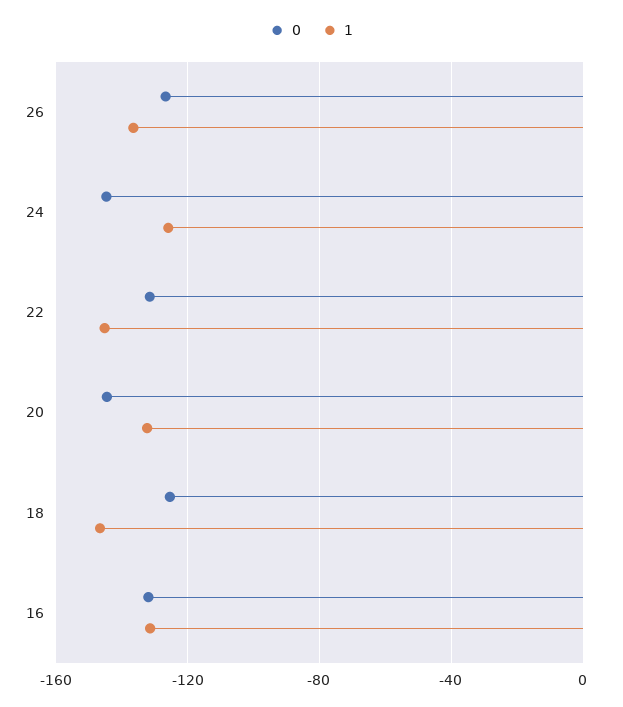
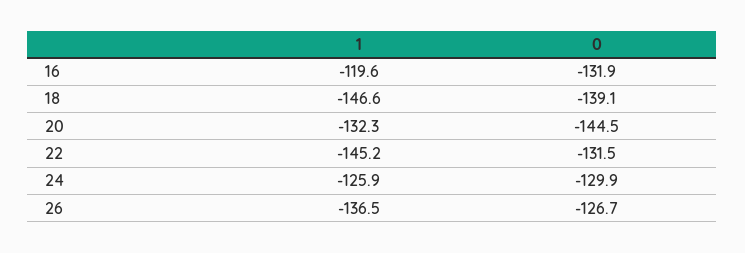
  {
    "0": {
      "26": -126.7,
-     "24": -145,
+     "24": -129.9,
      "22": -131.5,
      "20": -144.5,
-     "18": -125,
+     "18": -139.1,
      "16": -131.9
    },
    "1": {
      "26": -136.5,
      "24": -125.9,
      "22": -145.2,
      "20": -132.3,
      "18": -146.6,
-     "16": -130
+     "16": -119.6
    }
  }

